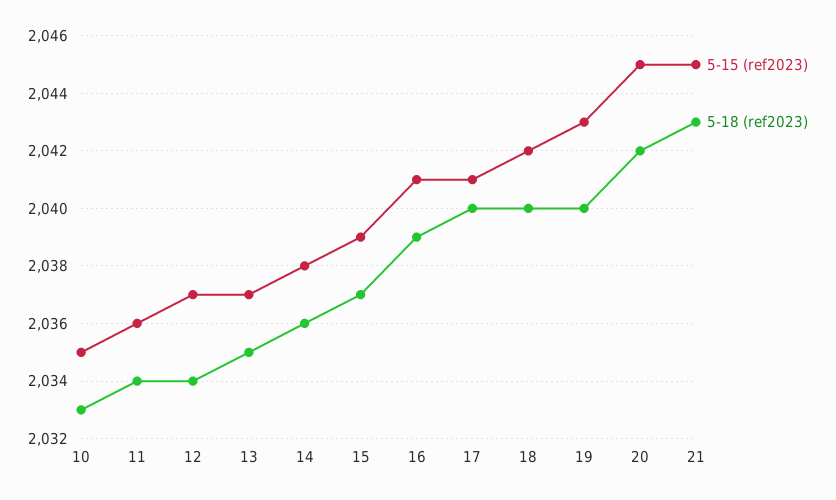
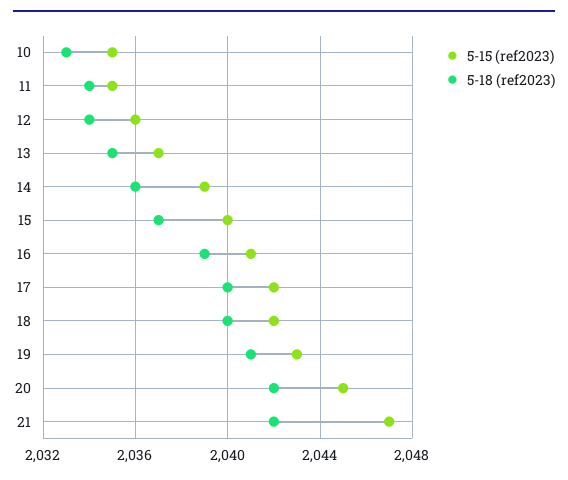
  {
    "5-15 (ref2023)": {
      "10": 2035,
-     "11": 2036,
+     "11": 2035,
-     "12": 2037,
+     "12": 2036,
      "13": 2037,
-     "14": 2038,
+     "14": 2039,
-     "15": 2039,
+     "15": 2040,
      "16": 2041,
-     "17": 2041,
+     "17": 2042,
      "18": 2042,
      "19": 2043,
      "20": 2045,
-     "21": 2045
+     "21": 2047
    },
    "5-18 (ref2023)": {
      "10": 2033,
      "11": 2034,
      "12": 2034,
      "13": 2035,
      "14": 2036,
      "15": 2037,
      "16": 2039,
      "17": 2040,
      "18": 2040,
-     "19": 2040,
+     "19": 2041,
      "20": 2042,
-     "21": 2043
+     "21": 2042
    }
  }

